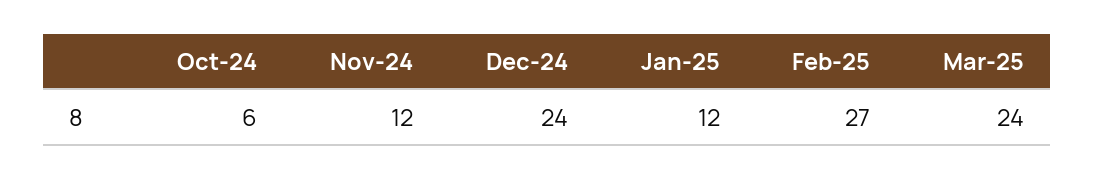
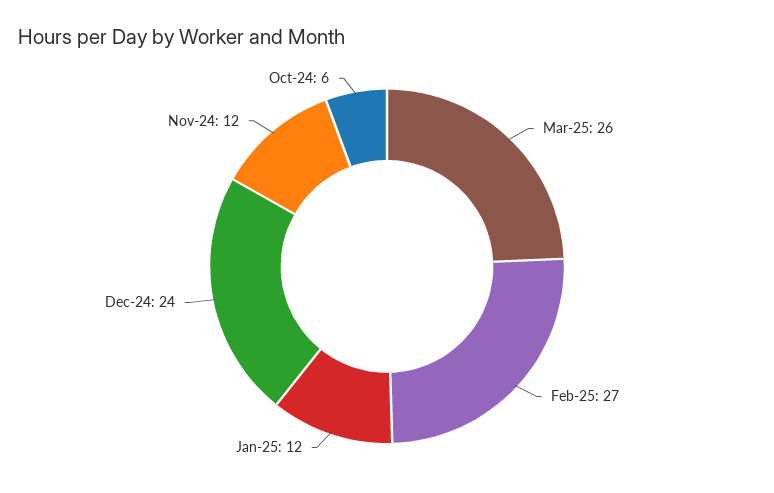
  {
    "Oct-24": 6,
    "Nov-24": 12,
    "Dec-24": 24,
    "Jan-25": 12,
    "Feb-25": 27,
-   "Mar-25": 24
+   "Mar-25": 26
  }

